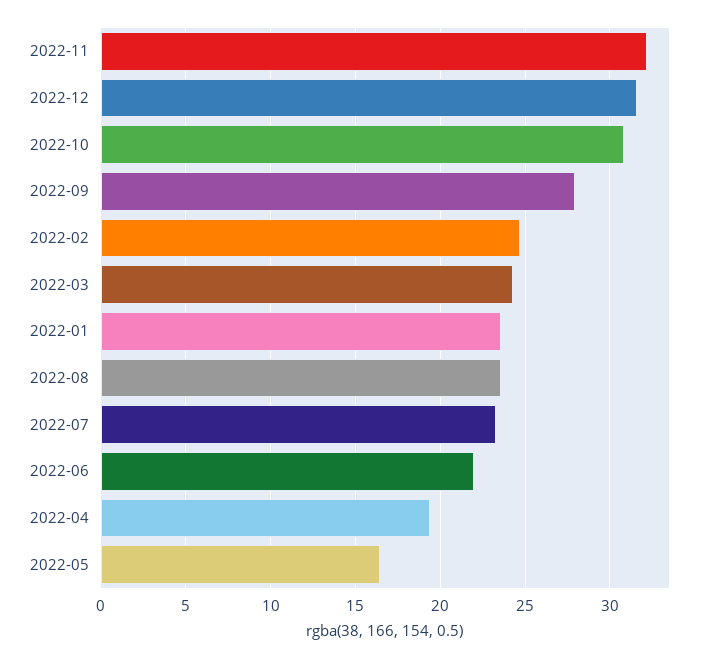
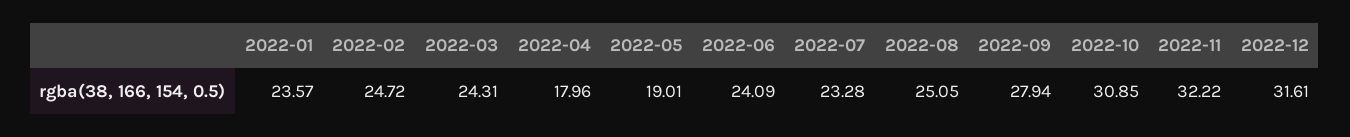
  {
    "2022-11": 32.22,
    "2022-12": 31.61,
    "2022-10": 30.85,
    "2022-09": 27.94,
    "2022-02": 24.72,
    "2022-03": 24.31,
    "2022-01": 23.57,
-   "2022-08": 23.5,
+   "2022-08": 25.05,
    "2022-07": 23.28,
-   "2022-06": 22,
+   "2022-06": 24.09,
-   "2022-04": 19.5,
+   "2022-04": 17.96,
-   "2022-05": 16.5
+   "2022-05": 19.01
  }

